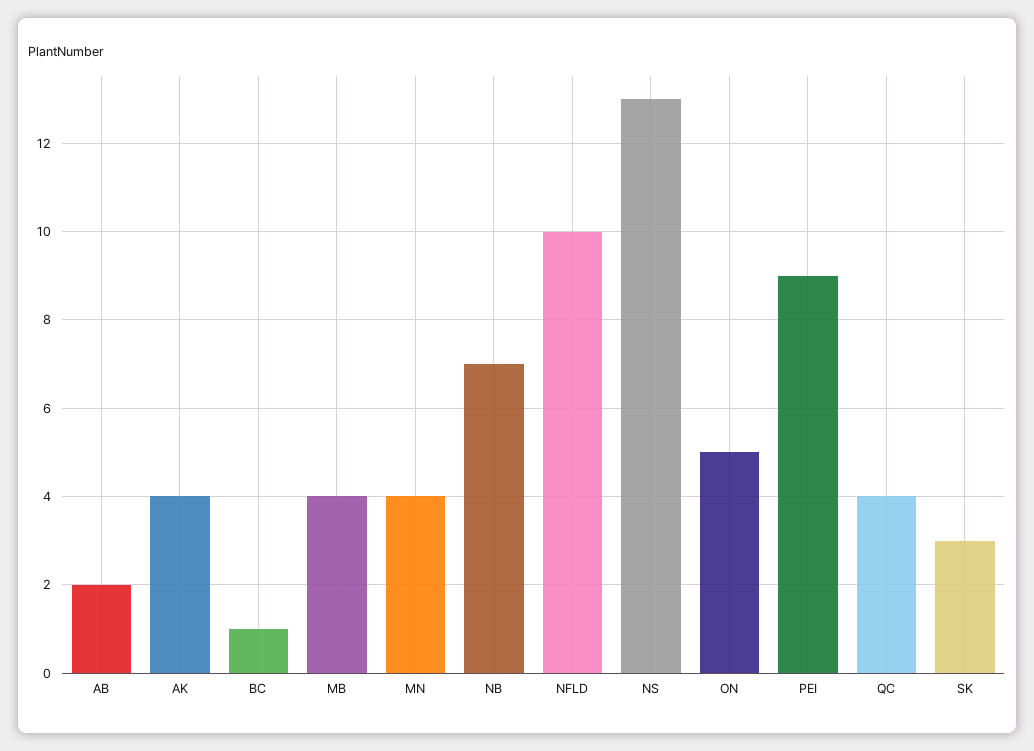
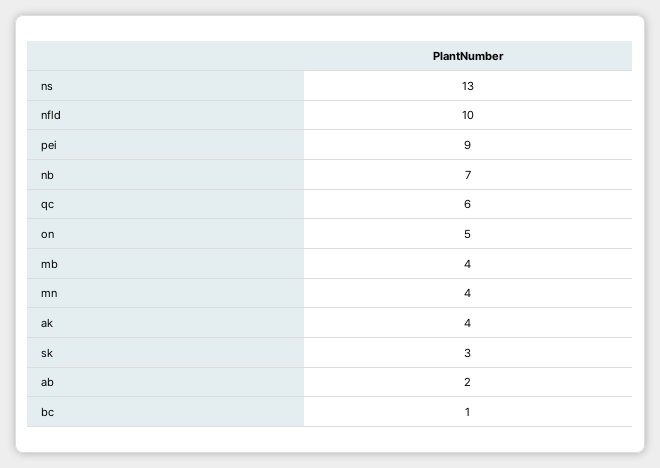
  {
    "AB": 2,
    "AK": 4,
    "BC": 1,
    "MB": 4,
    "MN": 4,
    "NB": 7,
    "NFLD": 10,
    "NS": 13,
    "ON": 5,
    "PEI": 9,
-   "QC": 4,
+   "QC": 6,
    "SK": 3
  }

